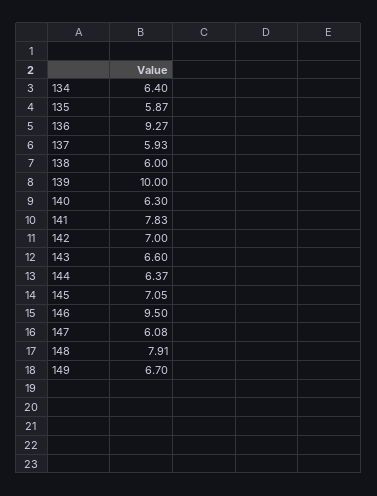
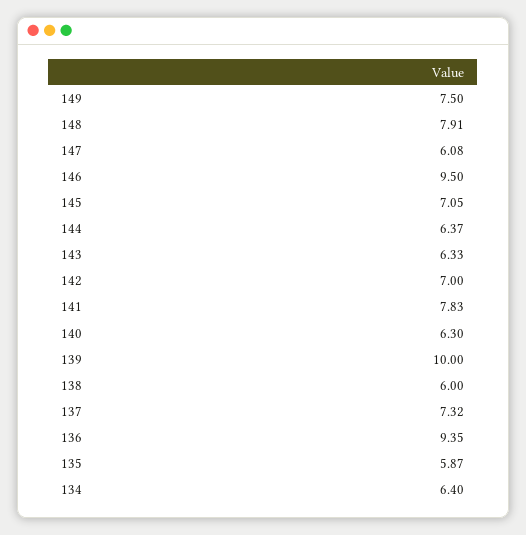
  {
    "134": 6.4,
    "135": 5.87,
-   "136": 9.27,
+   "136": 9.35,
-   "137": 5.93,
+   "137": 7.32,
    "138": 6,
    "139": 10,
    "140": 6.3,
    "141": 7.83,
    "142": 7,
-   "143": 6.6,
+   "143": 6.33,
    "144": 6.37,
    "145": 7.05,
    "146": 9.5,
    "147": 6.08,
    "148": 7.91,
-   "149": 6.7
+   "149": 7.5
  }

